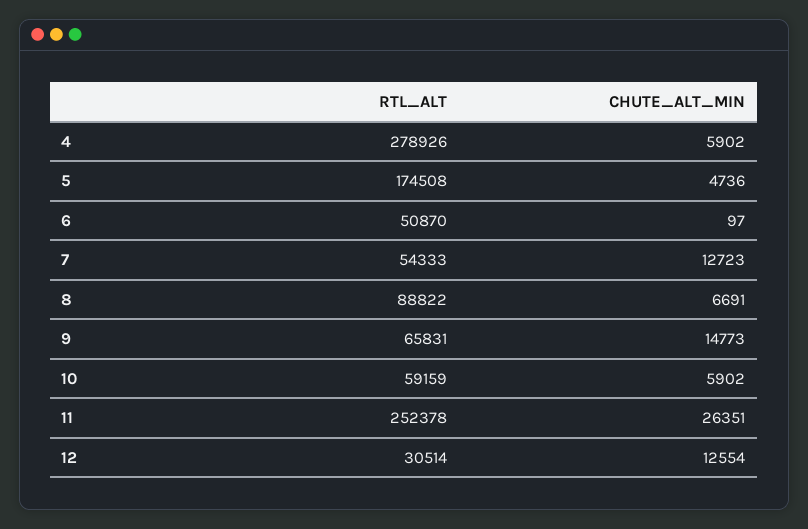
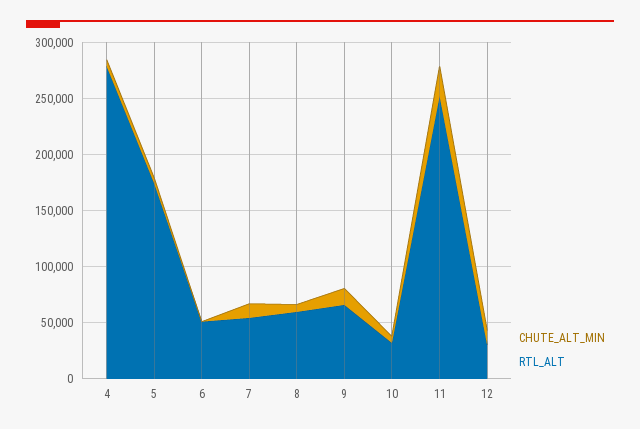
  {
    "RTL_ALT": {
      "4": 278926,
      "5": 174508,
      "6": 50870,
      "7": 54333,
-     "8": 88822,
+     "8": 60000,
      "9": 65831,
-     "10": 59159,
+     "10": 30000,
      "11": 252378,
      "12": 30514
    },
    "CHUTE_ALT_MIN": {
      "4": 5902,
      "5": 4736,
      "6": 97,
      "7": 12723,
      "8": 6691,
      "9": 14773,
      "10": 5902,
      "11": 26351,
      "12": 12554
    }
  }

